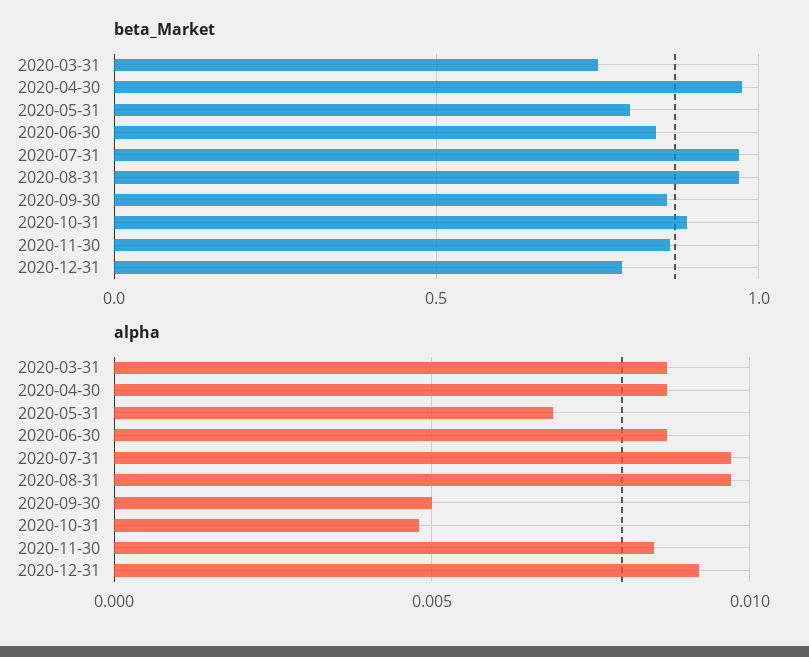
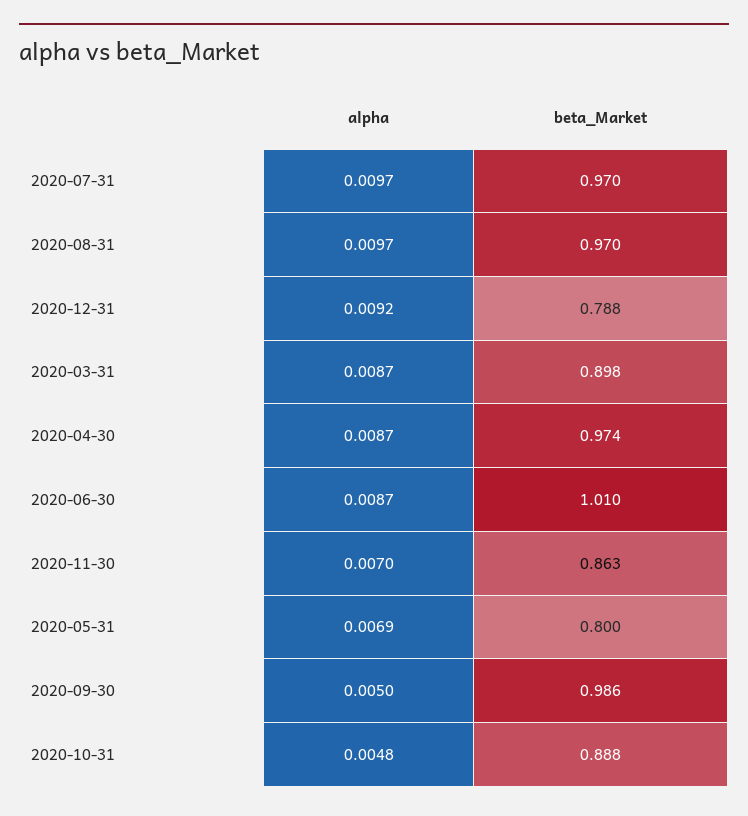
  {
    "beta_Market": {
-     "2020-03-31": 0.75,
+     "2020-03-31": 0.898,
      "2020-04-30": 0.974,
      "2020-05-31": 0.8,
-     "2020-06-30": 0.85,
+     "2020-06-30": 1.01,
      "2020-07-31": 0.97,
      "2020-08-31": 0.97,
-     "2020-09-30": 0.85,
+     "2020-09-30": 0.986,
      "2020-10-31": 0.888,
      "2020-11-30": 0.863,
      "2020-12-31": 0.788
    },
    "alpha": {
      "2020-03-31": 0.0087,
      "2020-04-30": 0.0087,
      "2020-05-31": 0.0069,
      "2020-06-30": 0.0087,
      "2020-07-31": 0.0097,
      "2020-08-31": 0.0097,
      "2020-09-30": 0.005,
      "2020-10-31": 0.0048,
-     "2020-11-30": 0.0085,
+     "2020-11-30": 0.007,
      "2020-12-31": 0.0092
    }
  }

